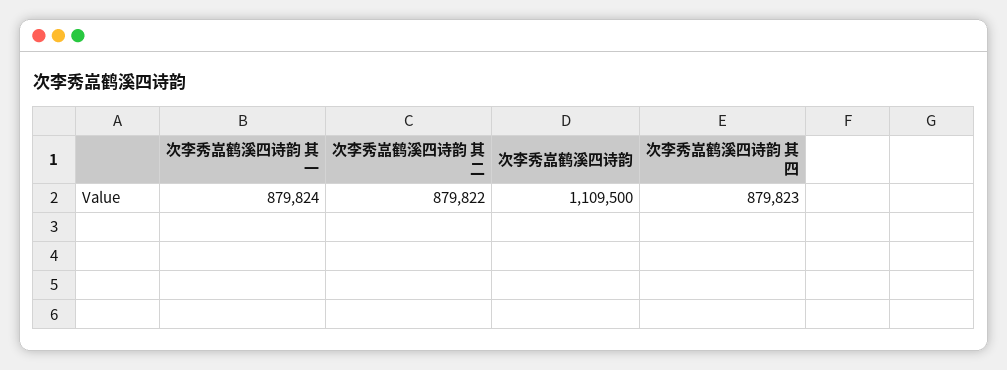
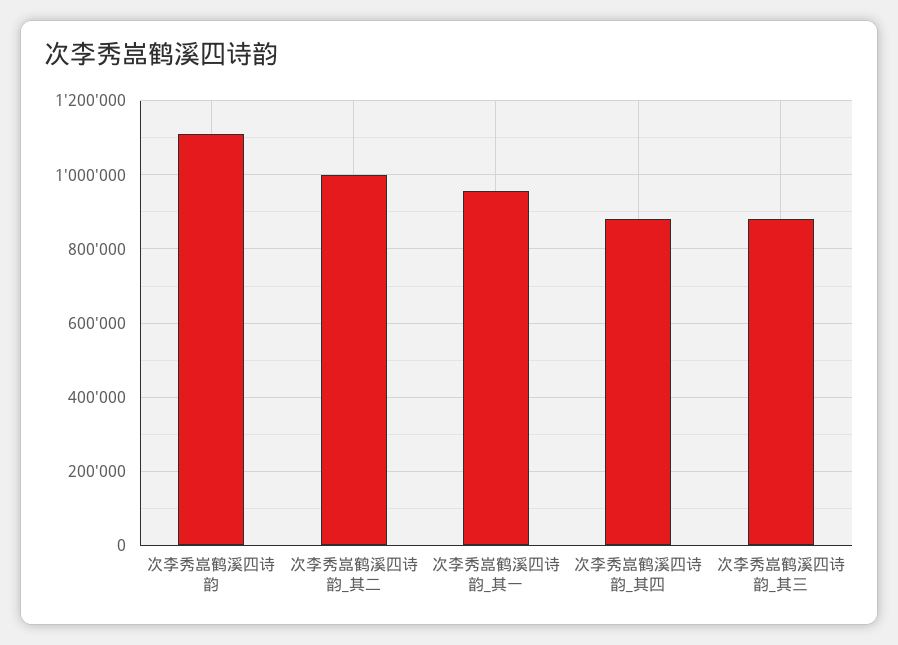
  {
-   "次李秀嵓鹤溪四诗韵 其一": 879824,
+   "次李秀嵓鹤溪四诗韵 其一": 960000,
-   "次李秀嵓鹤溪四诗韵 其二": 879822,
+   "次李秀嵓鹤溪四诗韵 其二": 1000000,
    "次李秀嵓鹤溪四诗韵": 1109500,
-   "次李秀嵓鹤溪四诗韵 其四": 879823
+   "次李秀嵓鹤溪四诗韵 其四": 879823,
+   "次李秀嵓鹤溪四诗韵_其三": 880000
  }

